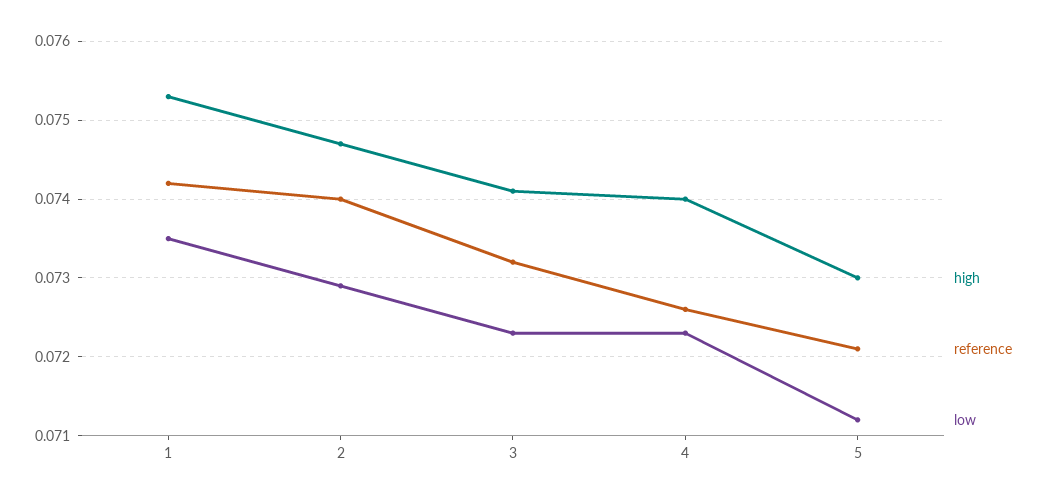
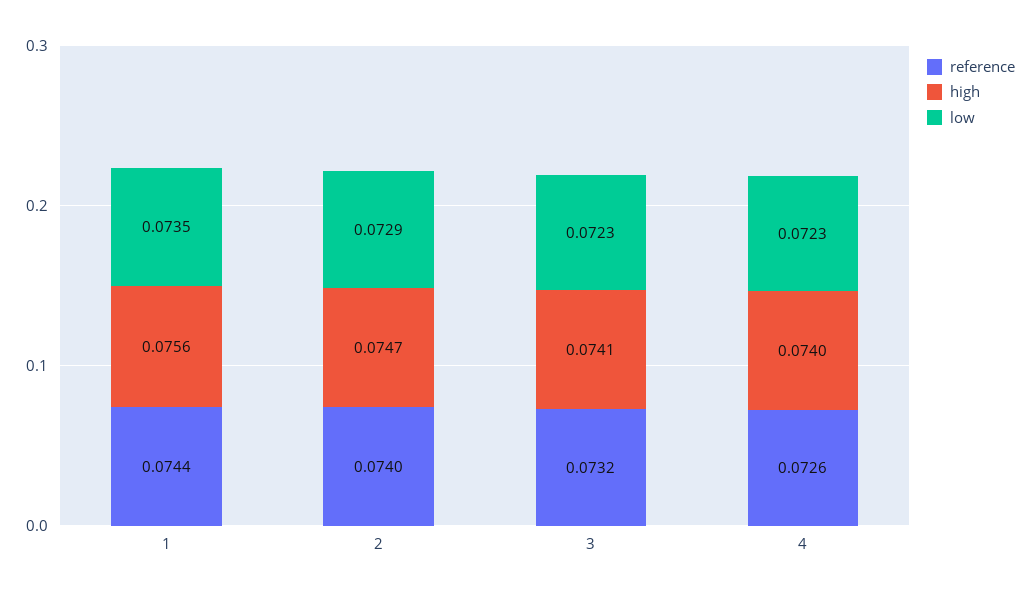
  {
    "high": {
-     "1": 0.0753,
+     "1": 0.0756,
      "2": 0.0747,
      "3": 0.0741,
-     "4": 0.074,
+     "4": 0.074
-     "5": 0.073
    },
    "reference": {
-     "1": 0.0742,
+     "1": 0.0744,
      "2": 0.074,
      "3": 0.0732,
-     "4": 0.0726,
+     "4": 0.0726
-     "5": 0.0721
    },
    "low": {
      "1": 0.0735,
      "2": 0.0729,
      "3": 0.0723,
-     "4": 0.0723,
+     "4": 0.0723
-     "5": 0.0712
    }
  }

